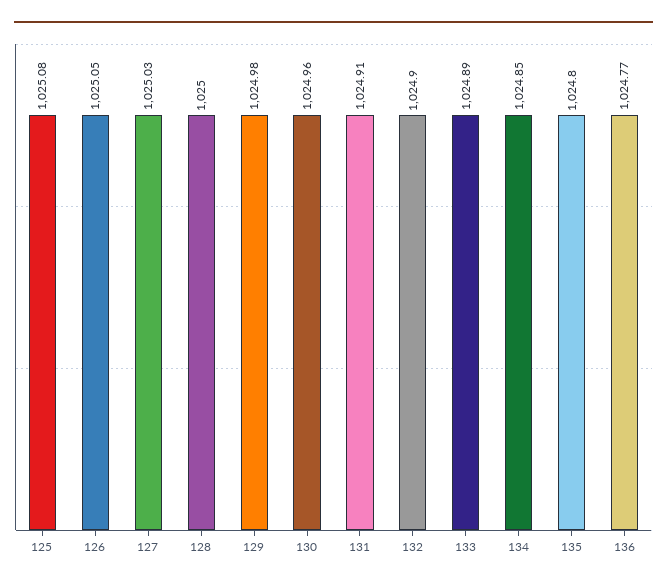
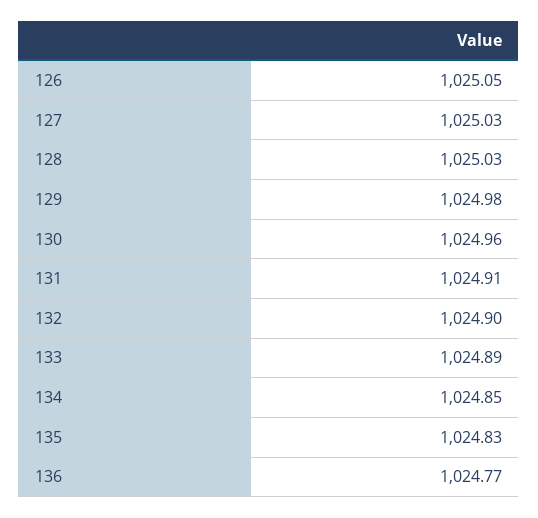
  {
-   "125": 1025.08,
    "126": 1025.05,
    "127": 1025.03,
-   "128": 1025,
+   "128": 1025.03,
    "129": 1024.98,
    "130": 1024.96,
    "131": 1024.91,
    "132": 1024.9,
    "133": 1024.89,
    "134": 1024.85,
-   "135": 1024.8,
+   "135": 1024.83,
    "136": 1024.77
  }

